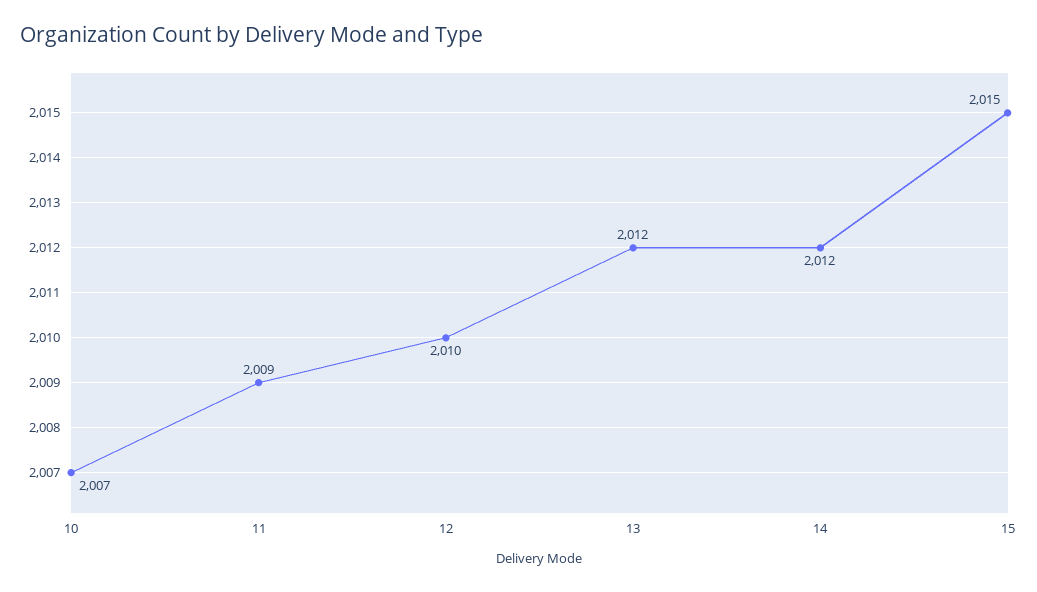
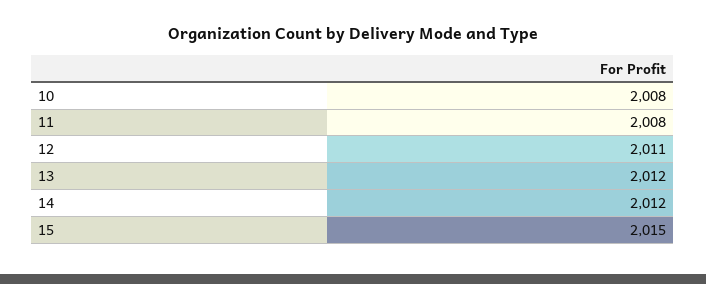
  {
-   "10": 2007,
+   "10": 2008,
-   "11": 2009,
+   "11": 2008,
-   "12": 2010,
+   "12": 2011,
    "13": 2012,
    "14": 2012,
    "15": 2015
  }

